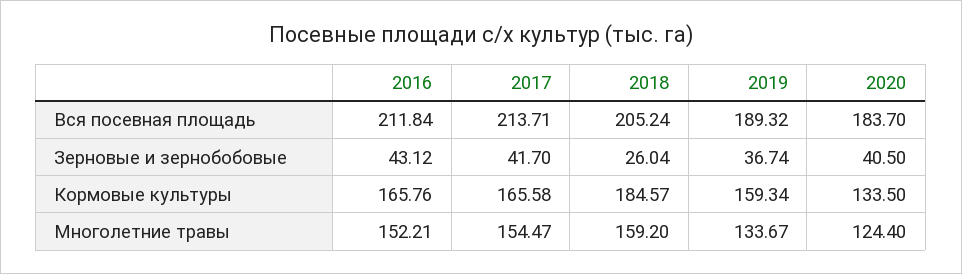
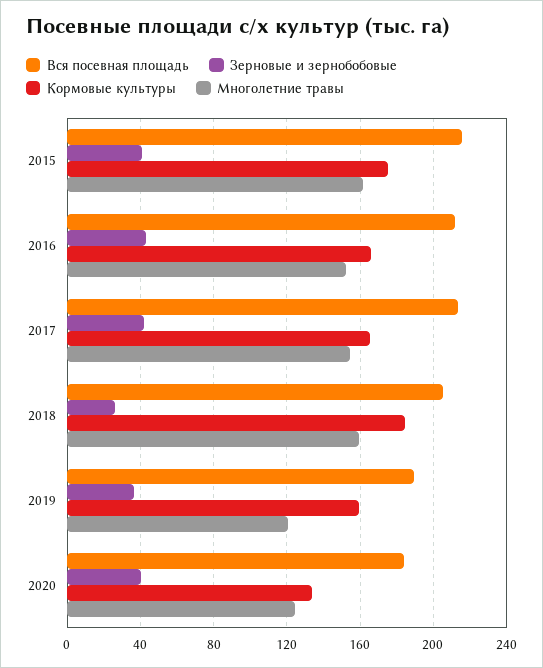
  {
    "Вся посевная площадь": {
      "2016": 211.84,
      "2017": 213.71,
      "2018": 205.24,
      "2019": 189.32,
-     "2020": 183.7
+     "2020": 183.7,
+     "2015": 215
    },
    "Зерновые и зернобобовые": {
      "2016": 43.12,
      "2017": 41.7,
      "2018": 26.04,
      "2019": 36.74,
-     "2020": 40.5
+     "2020": 40.5,
+     "2015": 40
    },
    "Кормовые культуры": {
      "2016": 165.76,
      "2017": 165.58,
      "2018": 184.57,
      "2019": 159.34,
-     "2020": 133.5
+     "2020": 133.5,
+     "2015": 175
    },
    "Многолетние травы": {
      "2016": 152.21,
      "2017": 154.47,
      "2018": 159.2,
-     "2019": 133.67,
+     "2019": 120,
-     "2020": 124.4
+     "2020": 124.4,
+     "2015": 160
    }
  }

